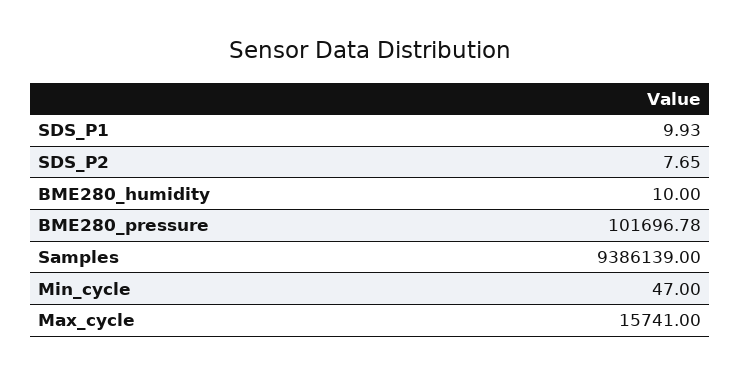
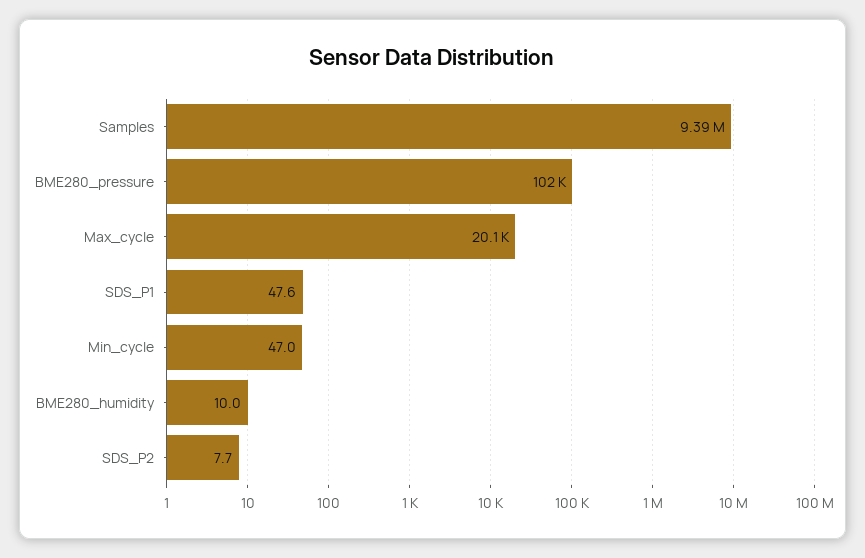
  {
-   "SDS_P1": 9.93,
+   "SDS_P1": 47.6,
    "SDS_P2": 7.65,
    "BME280_humidity": 10,
    "BME280_pressure": 101696.78,
    "Samples": 9386139,
    "Min_cycle": 47,
-   "Max_cycle": 15741
+   "Max_cycle": 20100
  }

